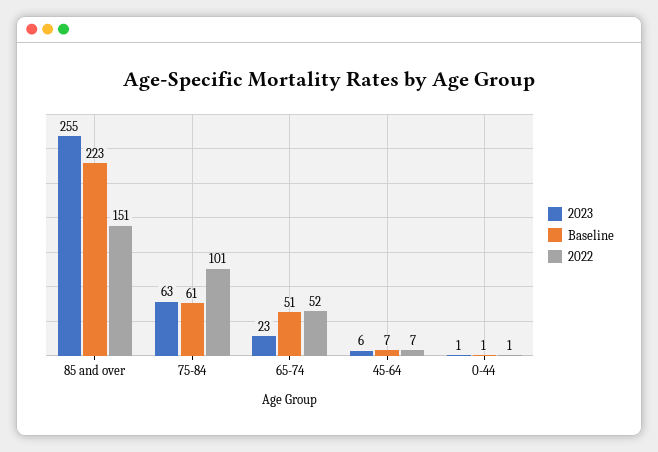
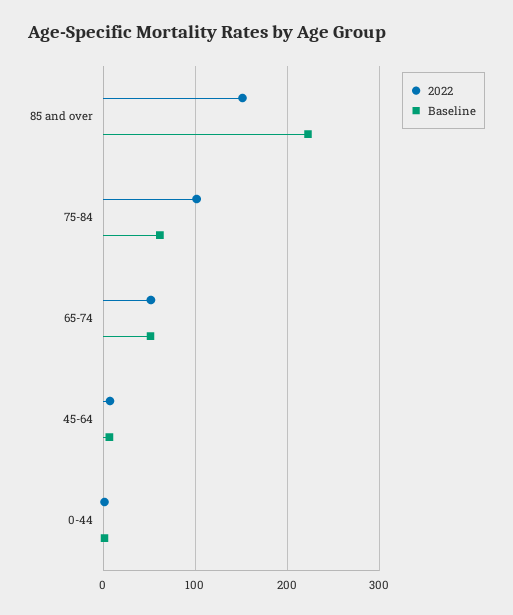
  {
-   "2023": {
-     "85 and over": 255,
-     "75-84": 63,
-     "65-74": 23,
-     "45-64": 6,
-     "0-44": 1
-   },
    "Baseline": {
      "85 and over": 223,
      "75-84": 61,
      "65-74": 51,
      "45-64": 7,
      "0-44": 1
    },
    "2022": {
      "85 and over": 151,
      "75-84": 101,
      "65-74": 52,
      "45-64": 7,
      "0-44": 1
    }
  }

